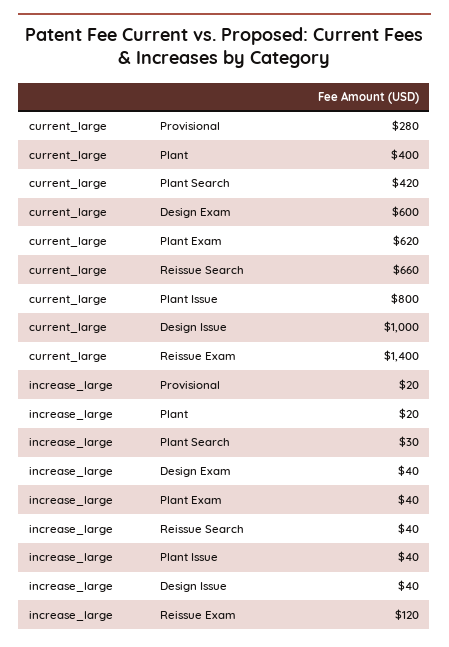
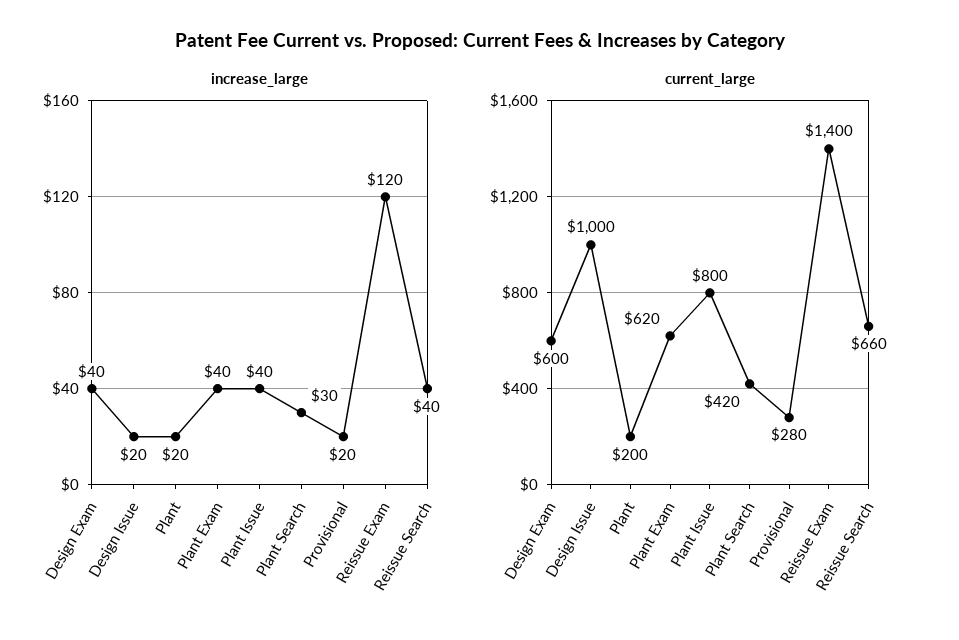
  {
    "current_large": {
      "Provisional": 280,
-     "Plant": 400,
+     "Plant": 200,
      "Plant Search": 420,
      "Design Exam": 600,
      "Plant Exam": 620,
      "Reissue Search": 660,
      "Plant Issue": 800,
      "Design Issue": 1000,
      "Reissue Exam": 1400
    },
    "increase_large": {
      "Provisional": 20,
      "Plant": 20,
      "Plant Search": 30,
      "Design Exam": 40,
      "Plant Exam": 40,
      "Reissue Search": 40,
      "Plant Issue": 40,
-     "Design Issue": 40,
+     "Design Issue": 20,
      "Reissue Exam": 120
    }
  }

